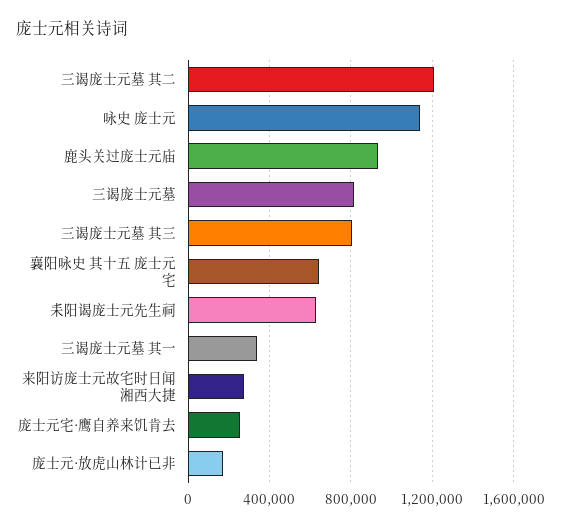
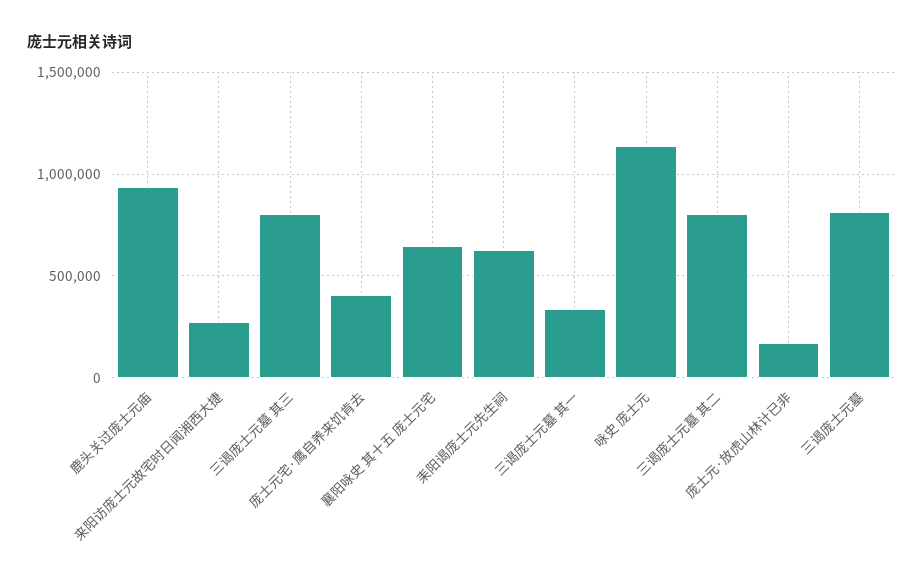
  {
-   "三谒庞士元墓 其二": 1200000,
+   "三谒庞士元墓 其二": 800000,
    "咏史 庞士元": 1150000,
    "鹿头关过庞士元庙": 950000,
    "三谒庞士元墓": 800000,
    "三谒庞士元墓 其三": 800000,
    "襄阳咏史 其十五 庞士元宅": 650000,
    "耒阳谒庞士元先生祠": 650000,
    "三谒庞士元墓 其一": 350000,
    "来阳访庞士元故宅时日闻湘西大捷": 250000,
-   "庞士元宅·鹰自养来饥肯去": 250000,
+   "庞士元宅·鹰自养来饥肯去": 400000,
    "庞士元·放虎山林计已非": 150000
  }

